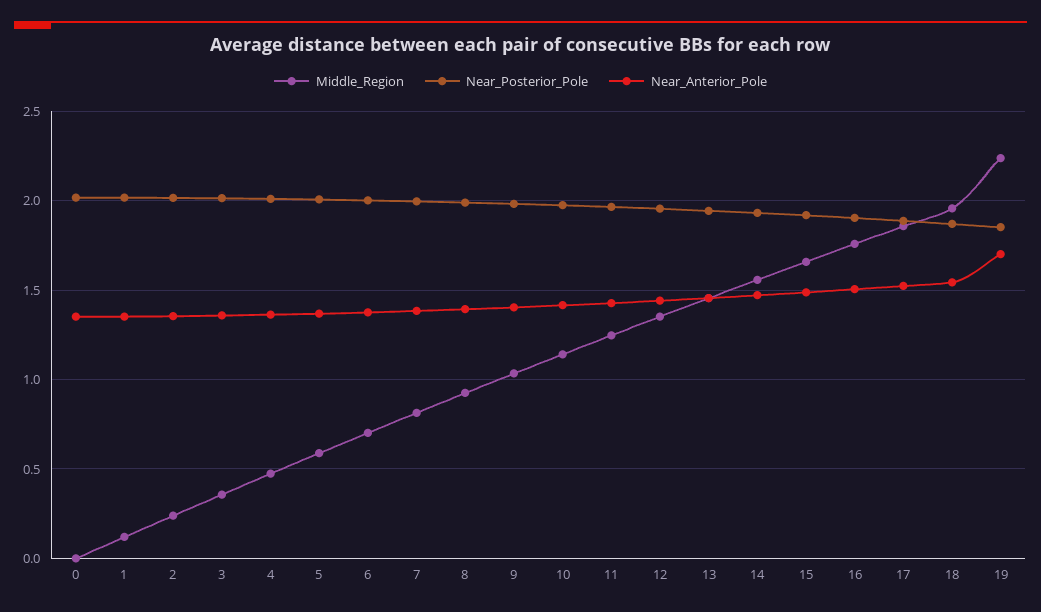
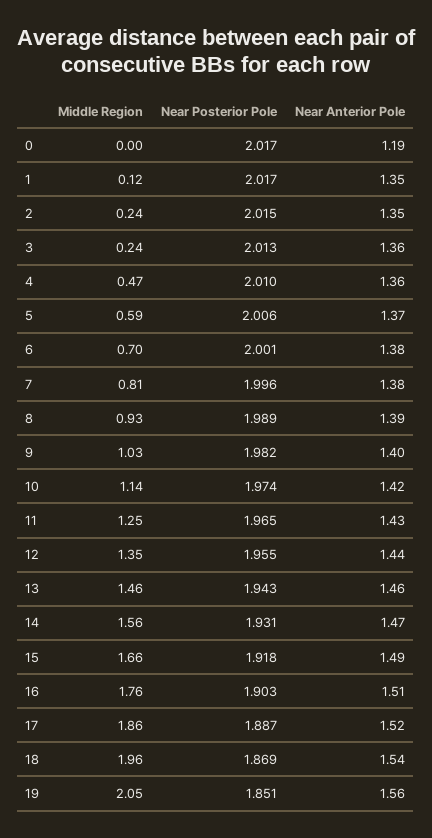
  {
    "Middle_Region": {
      "0": 0,
      "1": 0.12,
      "2": 0.24,
-     "3": 0.35,
+     "3": 0.24,
      "4": 0.47,
      "5": 0.59,
      "6": 0.7,
      "7": 0.81,
      "8": 0.93,
      "9": 1.03,
      "10": 1.14,
      "11": 1.25,
      "12": 1.35,
      "13": 1.46,
      "14": 1.56,
      "15": 1.66,
      "16": 1.76,
      "17": 1.86,
      "18": 1.96,
-     "19": 2.25
+     "19": 2.05
    },
    "Near_Posterior_Pole": {
      "0": 2.017,
      "1": 2.017,
      "2": 2.015,
      "3": 2.013,
      "4": 2.01,
      "5": 2.006,
      "6": 2.001,
      "7": 1.996,
      "8": 1.989,
      "9": 1.982,
      "10": 1.974,
      "11": 1.965,
      "12": 1.955,
      "13": 1.943,
      "14": 1.931,
      "15": 1.918,
      "16": 1.903,
      "17": 1.887,
      "18": 1.869,
      "19": 1.851
    },
    "Near_Anterior_Pole": {
-     "0": 1.35,
+     "0": 1.19,
      "1": 1.35,
      "2": 1.35,
      "3": 1.36,
      "4": 1.36,
      "5": 1.37,
      "6": 1.38,
      "7": 1.38,
      "8": 1.39,
      "9": 1.4,
      "10": 1.42,
      "11": 1.43,
      "12": 1.44,
      "13": 1.46,
      "14": 1.47,
      "15": 1.49,
      "16": 1.51,
      "17": 1.52,
      "18": 1.54,
-     "19": 1.7
+     "19": 1.56
    }
  }

